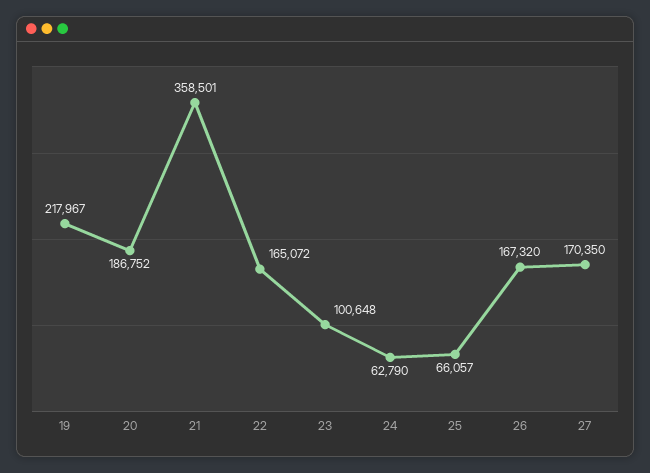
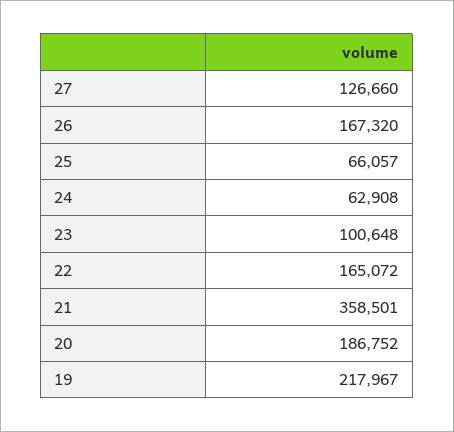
  {
    "19": 217967,
    "20": 186752,
    "21": 358501,
    "22": 165072,
    "23": 100648,
-   "24": 62790,
+   "24": 62908,
    "25": 66057,
    "26": 167320,
-   "27": 170350
+   "27": 126660
  }

